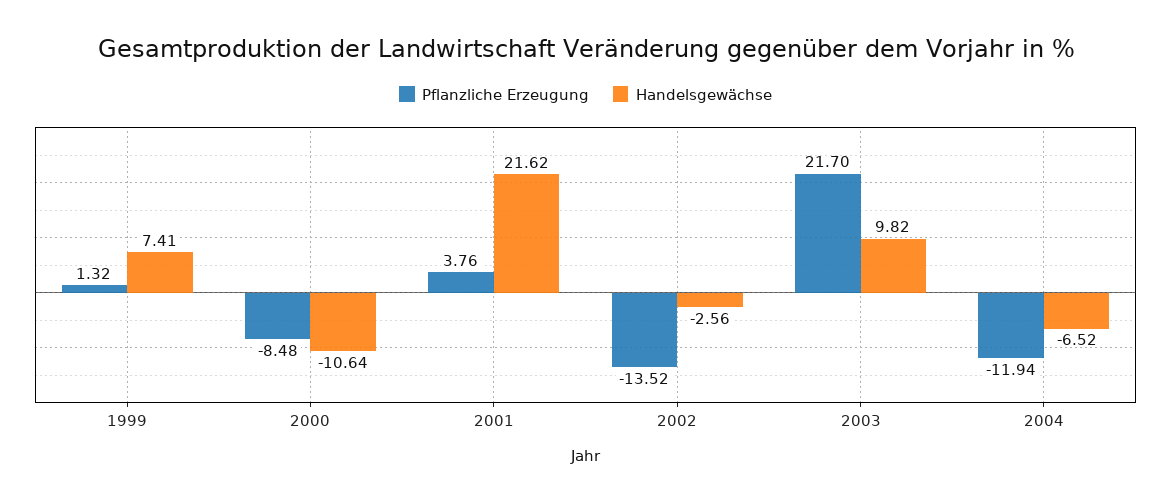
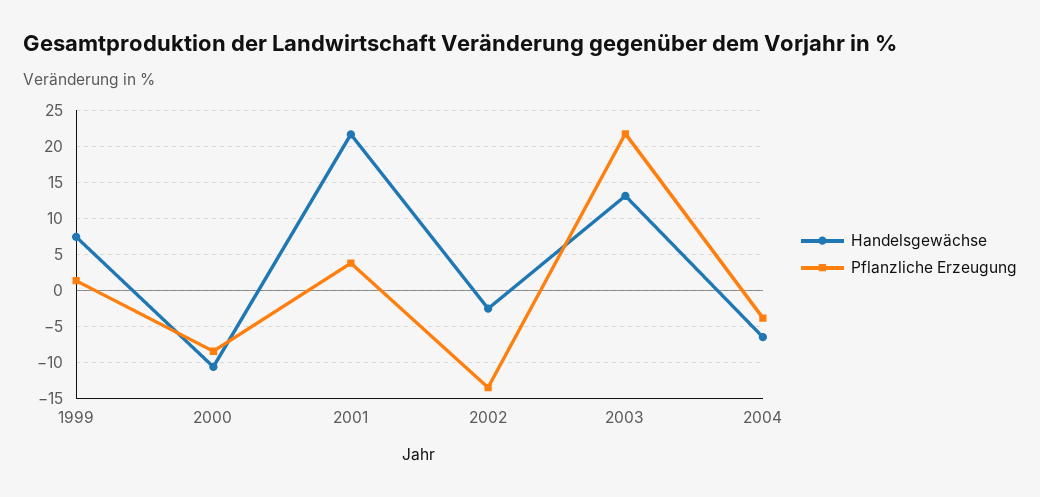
  {
    "Pflanzliche Erzeugung": {
      "1999": 1.32,
      "2000": -8.48,
      "2001": 3.76,
      "2002": -13.52,
      "2003": 21.7,
-     "2004": -11.94
+     "2004": -4
    },
    "Handelsgewächse": {
      "1999": 7.41,
      "2000": -10.64,
      "2001": 21.62,
      "2002": -2.56,
-     "2003": 9.82,
+     "2003": 13,
      "2004": -6.52
    }
  }

